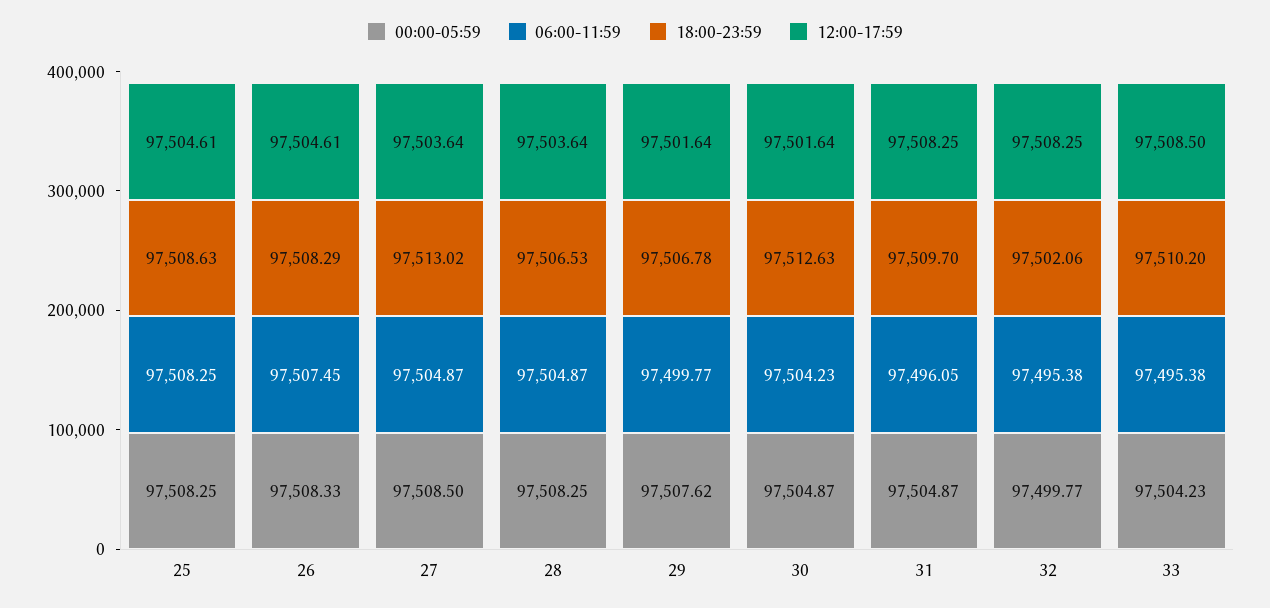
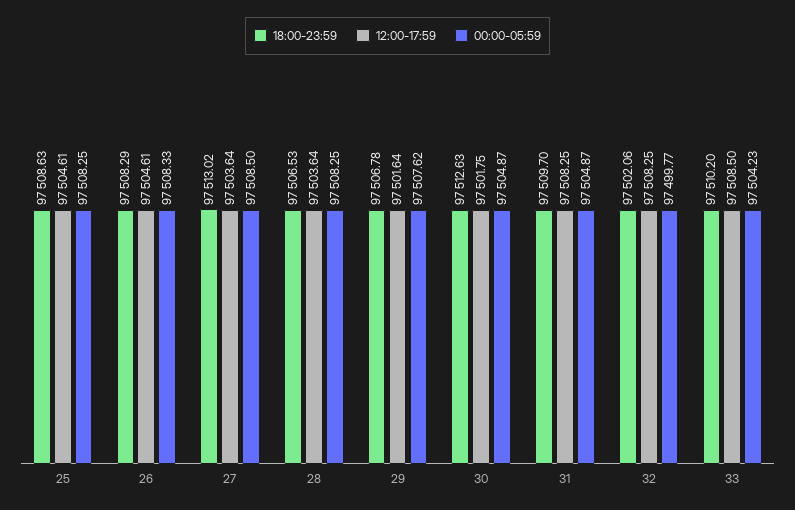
  {
    "00:00-05:59": {
      "25": 97508.25,
      "26": 97508.33,
      "27": 97508.5,
      "28": 97508.25,
      "29": 97507.62,
      "30": 97504.87,
      "31": 97504.87,
      "32": 97499.77,
      "33": 97504.23
    },
-   "06:00-11:59": {
-     "25": 97508.25,
-     "26": 97507.45,
-     "27": 97504.87,
-     "28": 97504.87,
-     "29": 97499.77,
-     "30": 97504.23,
-     "31": 97496.05,
-     "32": 97495.38,
-     "33": 97495.38
-   },
    "18:00-23:59": {
      "25": 97508.63,
      "26": 97508.29,
      "27": 97513.02,
      "28": 97506.53,
      "29": 97506.78,
      "30": 97512.63,
      "31": 97509.7,
      "32": 97502.06,
      "33": 97510.2
    },
    "12:00-17:59": {
      "25": 97504.61,
      "26": 97504.61,
      "27": 97503.64,
      "28": 97503.64,
      "29": 97501.64,
-     "30": 97501.64,
+     "30": 97501.75,
      "31": 97508.25,
      "32": 97508.25,
      "33": 97508.5
    }
  }

